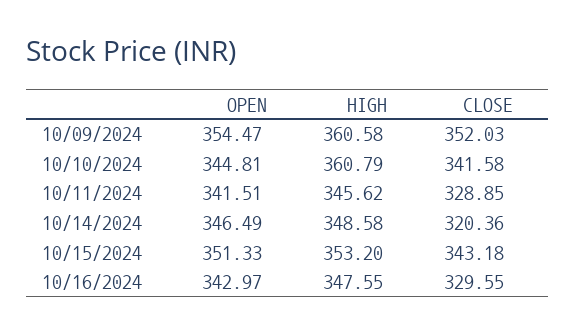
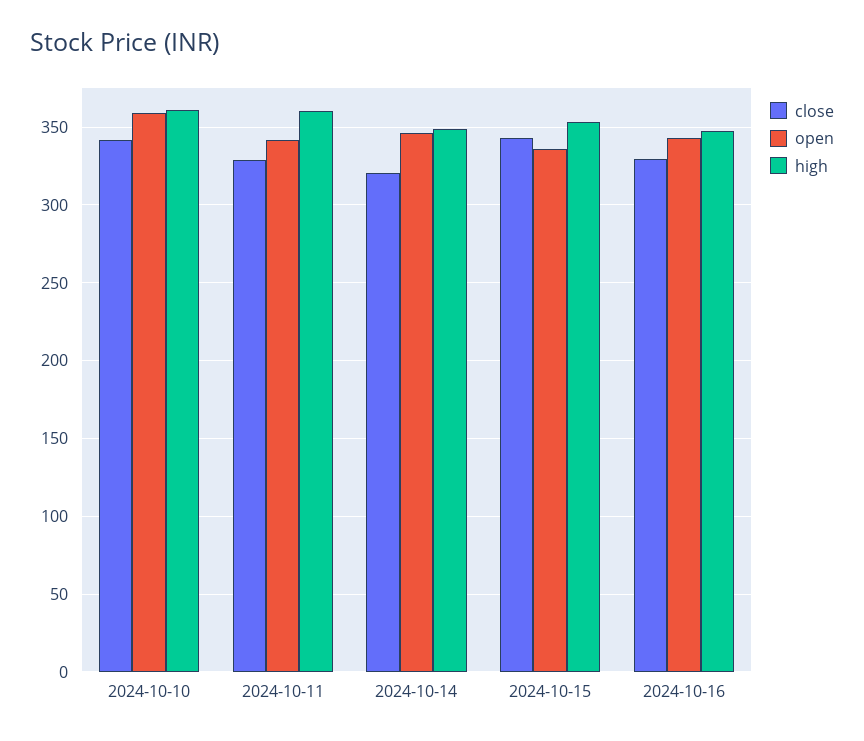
  {
    "OPEN": {
-     "10/09/2024": 354.47,
-     "10/10/2024": 344.81,
+     "10/10/2024": 360,
      "10/11/2024": 341.51,
      "10/14/2024": 346.49,
-     "10/15/2024": 351.33,
+     "10/15/2024": 335,
      "10/16/2024": 342.97
    },
    "HIGH": {
-     "10/09/2024": 360.58,
      "10/10/2024": 360.79,
-     "10/11/2024": 345.62,
+     "10/11/2024": 360,
      "10/14/2024": 348.58,
      "10/15/2024": 353.2,
      "10/16/2024": 347.55
    },
    "CLOSE": {
-     "10/09/2024": 352.03,
      "10/10/2024": 341.58,
      "10/11/2024": 328.85,
      "10/14/2024": 320.36,
      "10/15/2024": 343.18,
      "10/16/2024": 329.55
    }
  }

